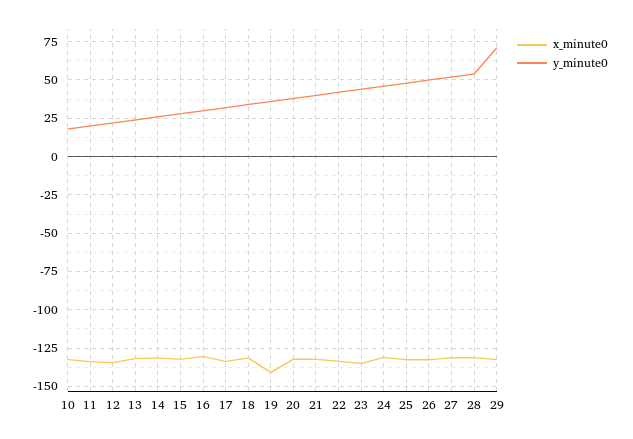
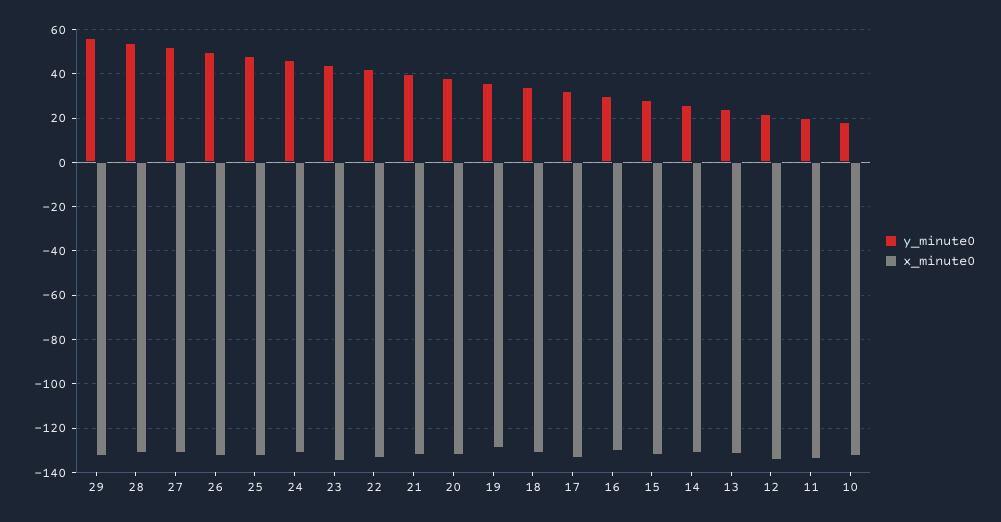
  {
    "x_minute0": {
      "10": -130,
      "11": -135,
      "12": -135,
      "13": -130,
      "14": -130,
      "15": -130,
      "16": -130,
      "17": -135,
      "18": -130,
-     "19": -140,
+     "19": -130,
      "20": -130,
      "21": -130,
      "22": -135,
      "23": -135,
      "24": -130,
      "25": -130,
      "26": -135,
      "27": -130,
      "28": -130,
      "29": -130
    },
    "y_minute0": {
      "10": 20,
      "11": 20,
      "12": 20,
      "13": 25,
      "14": 25,
      "15": 30,
      "16": 30,
      "17": 30,
      "18": 35,
      "19": 35,
      "20": 40,
      "21": 40,
      "22": 40,
      "23": 45,
      "24": 45,
      "25": 50,
      "26": 50,
      "27": 50,
      "28": 55,
-     "29": 70
+     "29": 55
    }
  }

